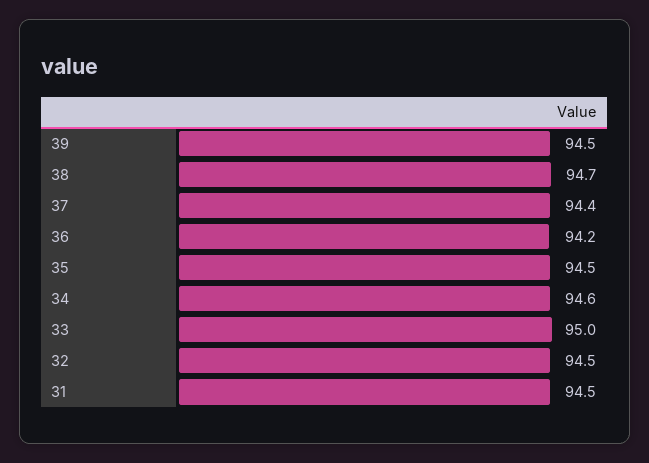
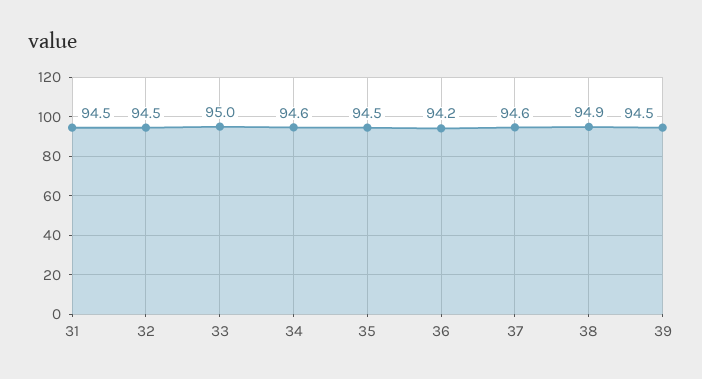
  {
    "39": 94.5,
-   "38": 94.7,
+   "38": 94.9,
-   "37": 94.4,
+   "37": 94.6,
    "36": 94.2,
    "35": 94.5,
    "34": 94.6,
    "33": 95,
    "32": 94.5,
    "31": 94.5
  }

